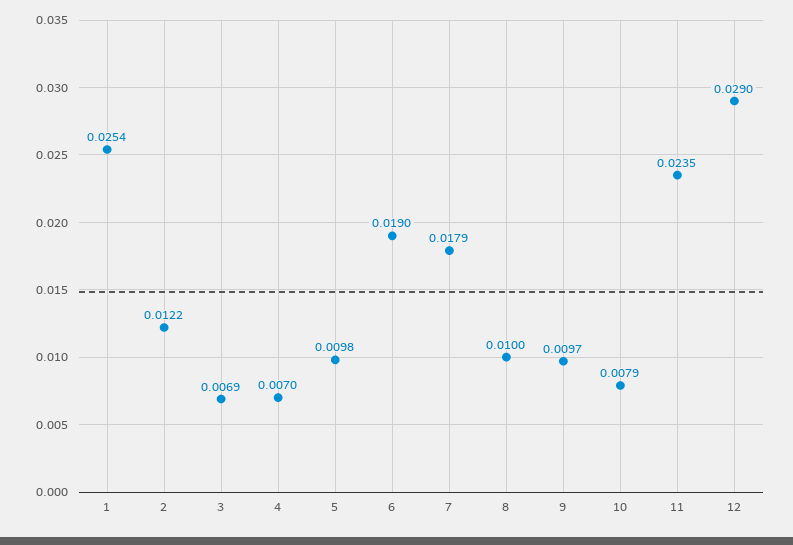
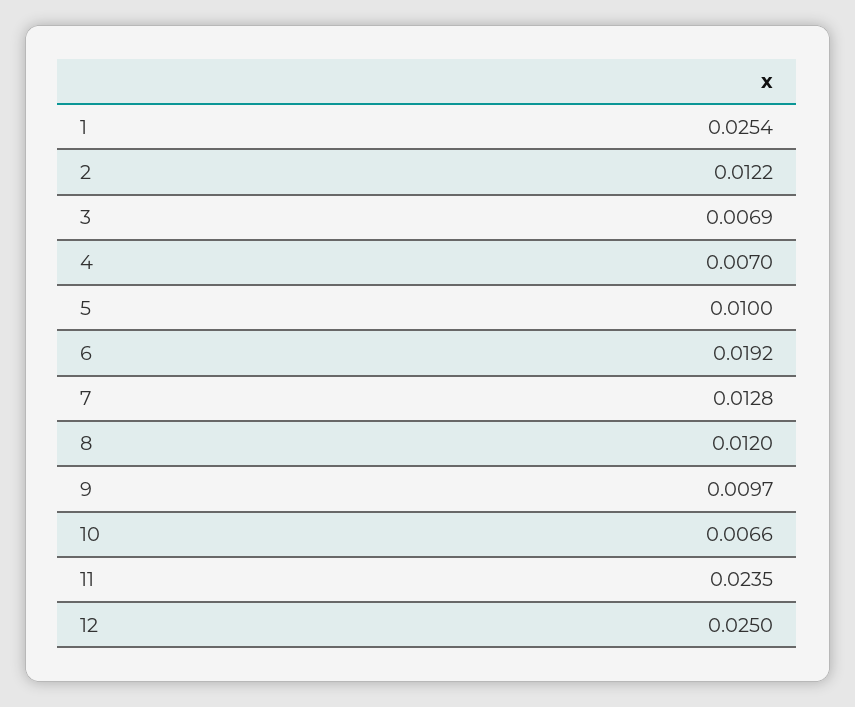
  {
    "1": 0.0254,
    "2": 0.0122,
    "3": 0.0069,
    "4": 0.007,
-   "5": 0.0098,
+   "5": 0.01,
-   "6": 0.019,
+   "6": 0.0192,
-   "7": 0.0179,
+   "7": 0.0128,
-   "8": 0.01,
+   "8": 0.012,
    "9": 0.0097,
-   "10": 0.0079,
+   "10": 0.0066,
    "11": 0.0235,
-   "12": 0.029
+   "12": 0.025
  }

